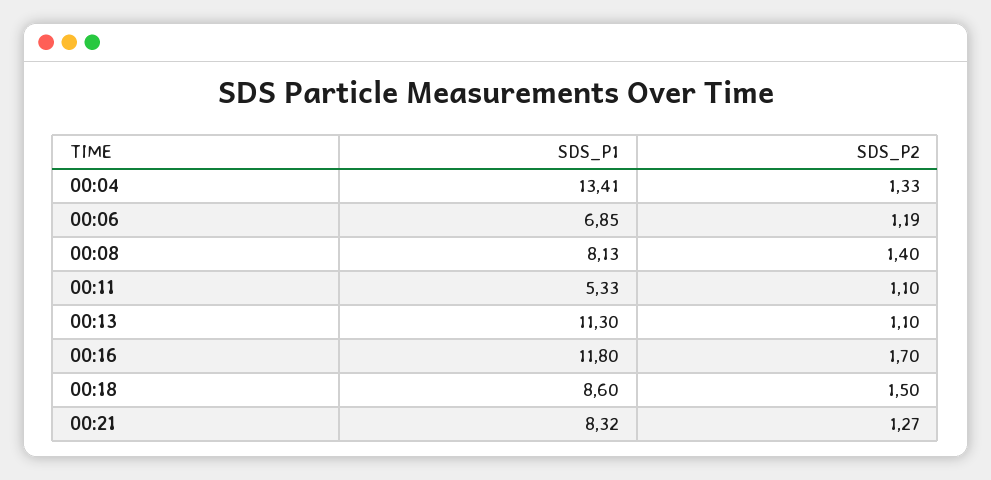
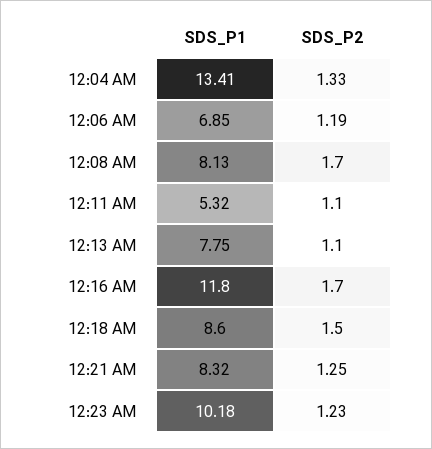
  {
    "SDS_P1": {
      "00:04": 13.41,
      "00:06": 6.85,
      "00:08": 8.13,
-     "00:11": 5.33,
+     "00:11": 5.32,
-     "00:13": 11.3,
+     "00:13": 7.75,
      "00:16": 11.8,
      "00:18": 8.6,
-     "00:21": 8.32
+     "00:21": 8.32,
+     "12:23 AM": 10.18
    },
    "SDS_P2": {
      "00:04": 1.33,
      "00:06": 1.19,
-     "00:08": 1.4,
+     "00:08": 1.7,
      "00:11": 1.1,
      "00:13": 1.1,
      "00:16": 1.7,
      "00:18": 1.5,
-     "00:21": 1.27
+     "00:21": 1.25,
+     "12:23 AM": 1.23
    }
  }

